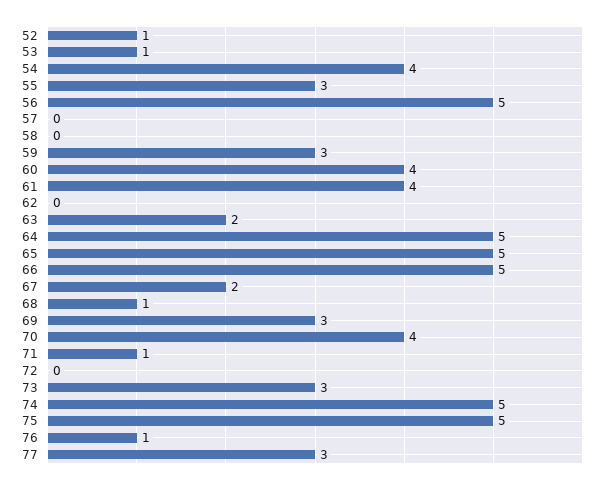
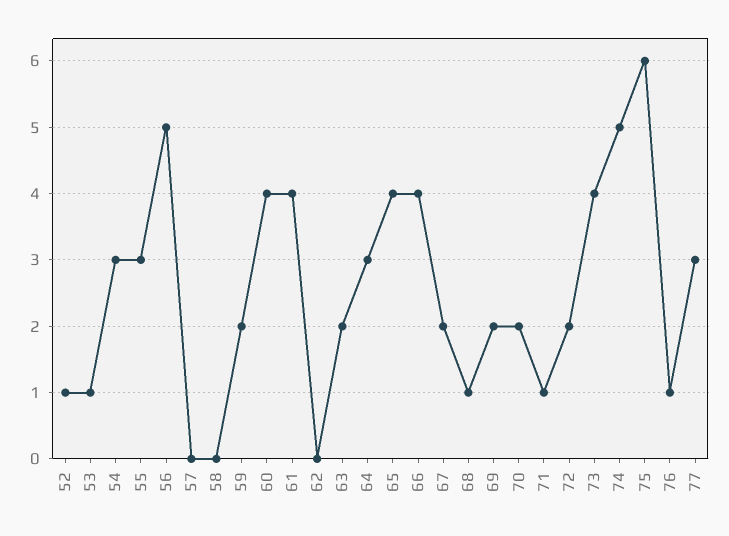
  {
    "52": 1,
    "53": 1,
-   "54": 4,
+   "54": 3,
    "55": 3,
    "56": 5,
    "57": 0,
    "58": 0,
-   "59": 3,
+   "59": 2,
    "60": 4,
    "61": 4,
    "62": 0,
    "63": 2,
-   "64": 5,
+   "64": 3,
-   "65": 5,
+   "65": 4,
-   "66": 5,
+   "66": 4,
    "67": 2,
    "68": 1,
-   "69": 3,
+   "69": 2,
-   "70": 4,
+   "70": 2,
    "71": 1,
-   "72": 0,
+   "72": 2,
-   "73": 3,
+   "73": 4,
    "74": 5,
-   "75": 5,
+   "75": 6,
    "76": 1,
    "77": 3
  }

